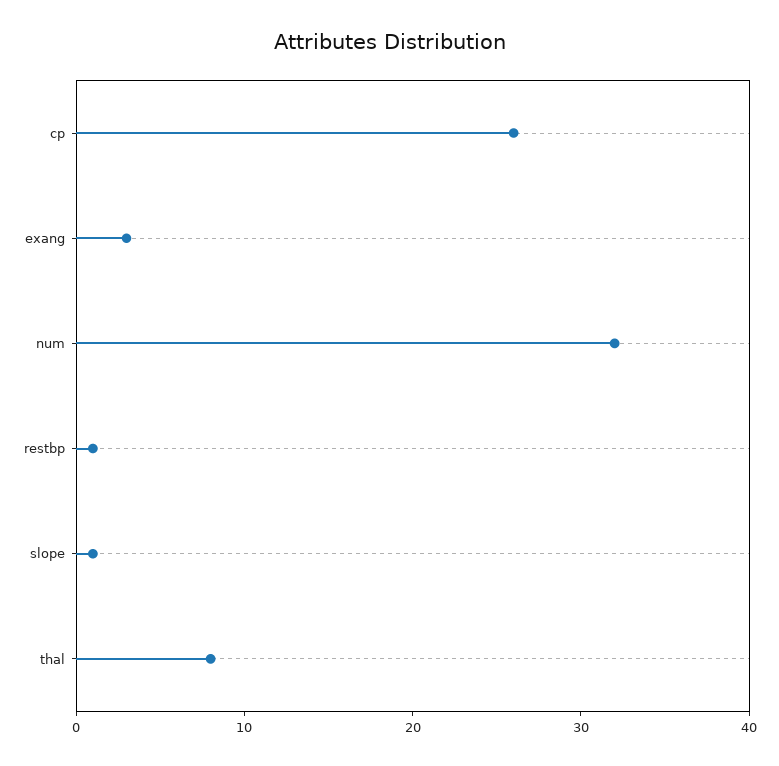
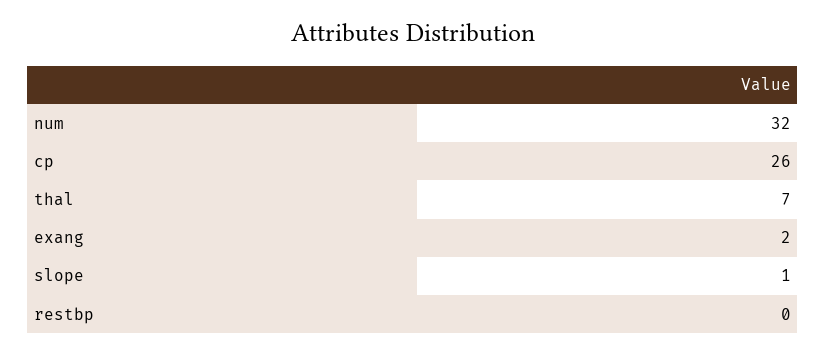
  {
    "cp": 26,
-   "exang": 3,
+   "exang": 2,
    "num": 32,
-   "restbp": 1,
+   "restbp": 0,
    "slope": 1,
-   "thal": 8
+   "thal": 7
  }

